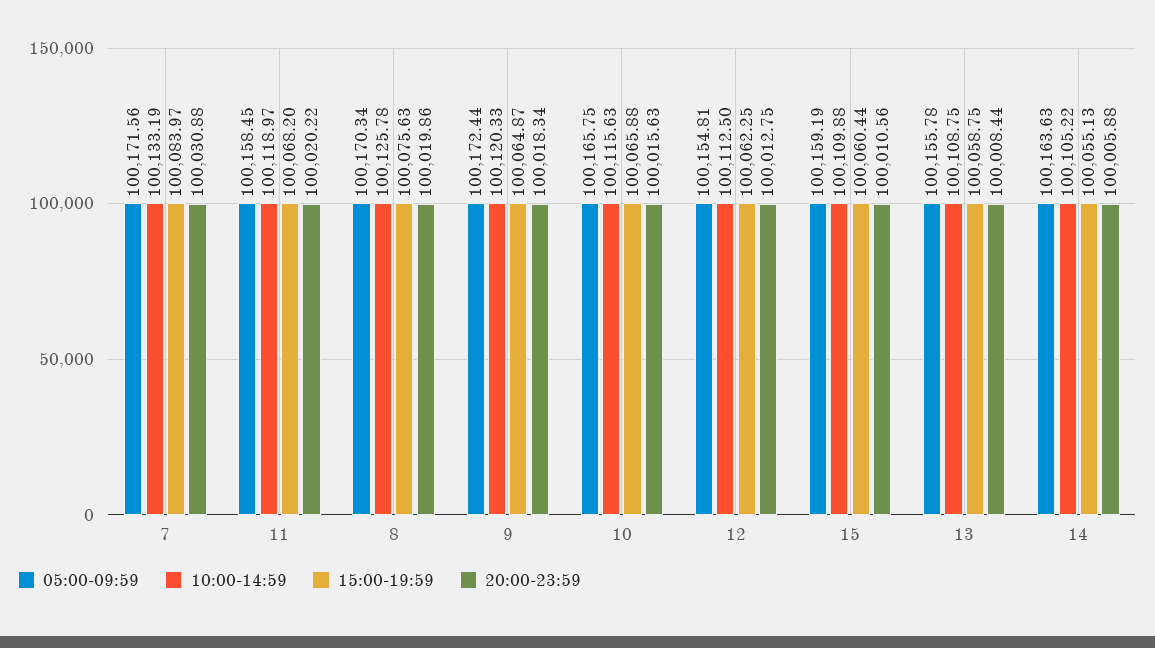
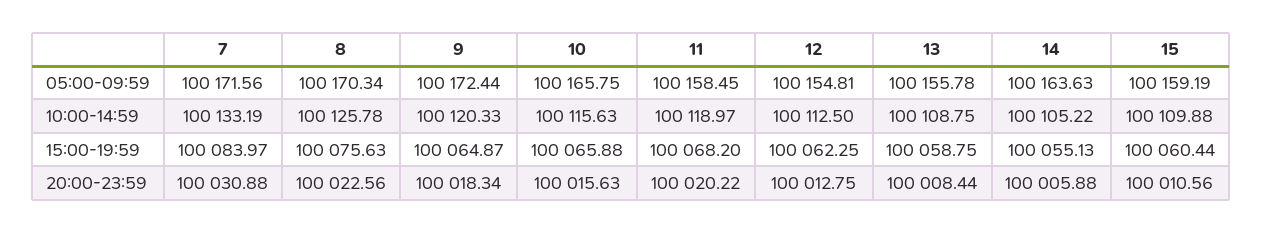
  {
    "05:00-09:59": {
      "7": 100171.56,
      "11": 100158.45,
      "8": 100170.34,
      "9": 100172.44,
      "10": 100165.75,
      "12": 100154.81,
      "15": 100159.19,
      "13": 100155.78,
      "14": 100163.63
    },
    "10:00-14:59": {
      "7": 100133.19,
      "11": 100118.97,
      "8": 100125.78,
      "9": 100120.33,
      "10": 100115.63,
      "12": 100112.5,
      "15": 100109.88,
      "13": 100108.75,
      "14": 100105.22
    },
    "15:00-19:59": {
      "7": 100083.97,
      "11": 100068.2,
      "8": 100075.63,
      "9": 100064.87,
      "10": 100065.88,
      "12": 100062.25,
      "15": 100060.44,
      "13": 100058.75,
      "14": 100055.13
    },
    "20:00-23:59": {
      "7": 100030.88,
      "11": 100020.22,
-     "8": 100019.86,
+     "8": 100022.56,
      "9": 100018.34,
      "10": 100015.63,
      "12": 100012.75,
      "15": 100010.56,
      "13": 100008.44,
      "14": 100005.88
    }
  }

